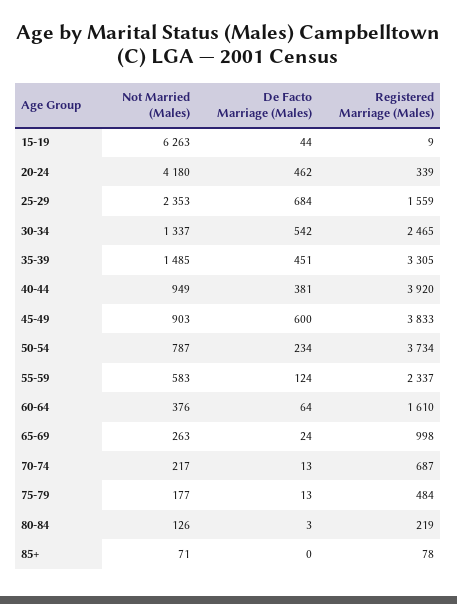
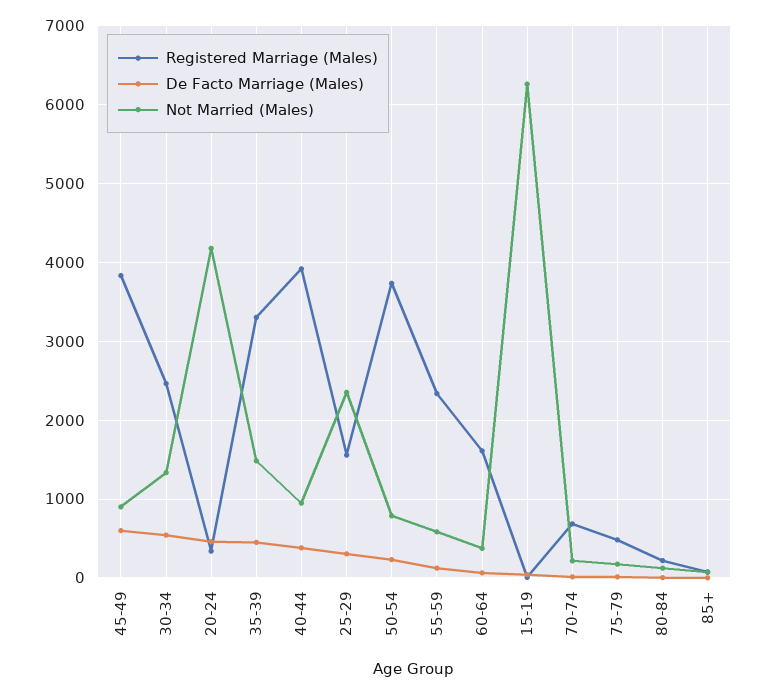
  {
    "Not Married (Males)": {
      "15-19": 6263,
      "20-24": 4180,
      "25-29": 2353,
      "30-34": 1337,
      "35-39": 1485,
      "40-44": 949,
      "45-49": 903,
      "50-54": 787,
      "55-59": 583,
      "60-64": 376,
-     "65-69": 263,
      "70-74": 217,
      "75-79": 177,
      "80-84": 126,
      "85+": 71
    },
    "De Facto Marriage (Males)": {
      "15-19": 44,
      "20-24": 462,
-     "25-29": 684,
+     "25-29": 300,
      "30-34": 542,
      "35-39": 451,
      "40-44": 381,
      "45-49": 600,
      "50-54": 234,
      "55-59": 124,
      "60-64": 64,
-     "65-69": 24,
      "70-74": 13,
      "75-79": 13,
      "80-84": 3,
      "85+": 0
    },
    "Registered Marriage (Males)": {
      "15-19": 9,
      "20-24": 339,
      "25-29": 1559,
      "30-34": 2465,
      "35-39": 3305,
      "40-44": 3920,
      "45-49": 3833,
      "50-54": 3734,
      "55-59": 2337,
      "60-64": 1610,
-     "65-69": 998,
      "70-74": 687,
      "75-79": 484,
      "80-84": 219,
      "85+": 78
    }
  }

